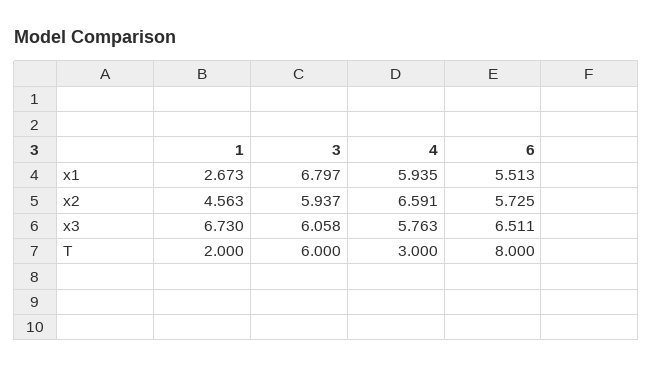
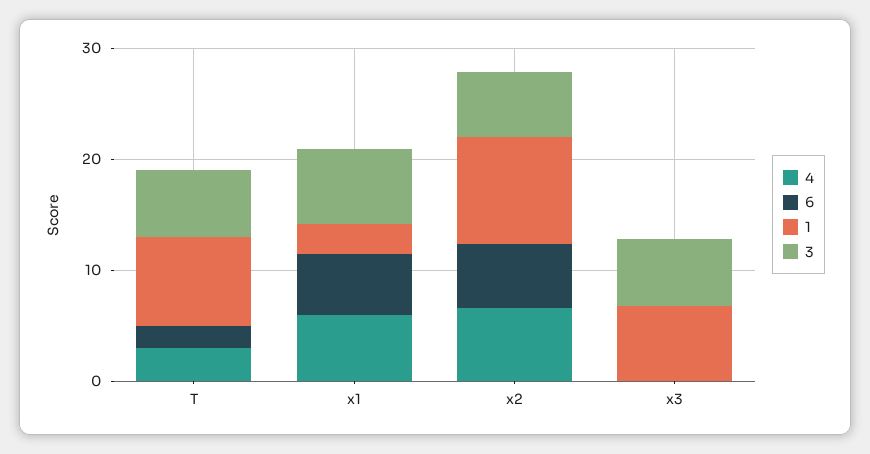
  {
    "1": {
      "x1": 2.673,
-     "x2": 4.563,
+     "x2": 10,
      "x3": 6.73,
-     "T": 2
+     "T": 8
    },
    "3": {
      "x1": 6.797,
      "x2": 5.937,
      "x3": 6.058,
      "T": 6
    },
    "4": {
      "x1": 5.935,
      "x2": 6.591,
-     "x3": 5.763,
+     "x3": 0,
      "T": 3
    },
    "6": {
      "x1": 5.513,
      "x2": 5.725,
-     "x3": 6.511,
+     "x3": 0,
-     "T": 8
+     "T": 2
    }
  }

